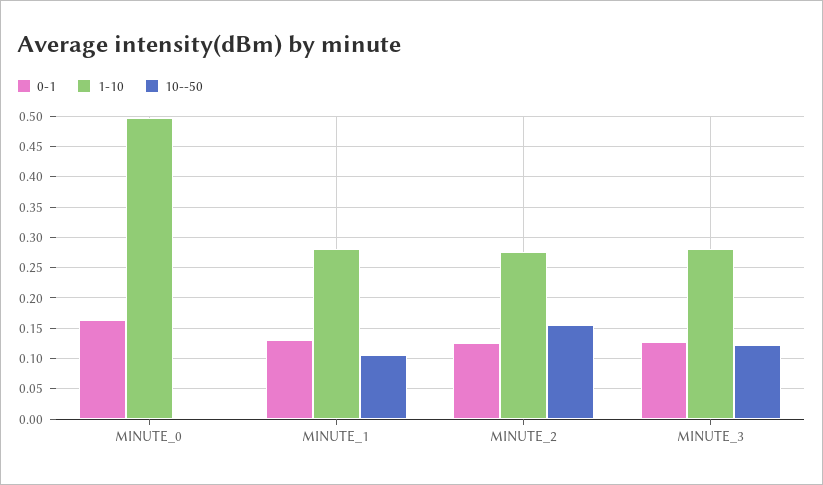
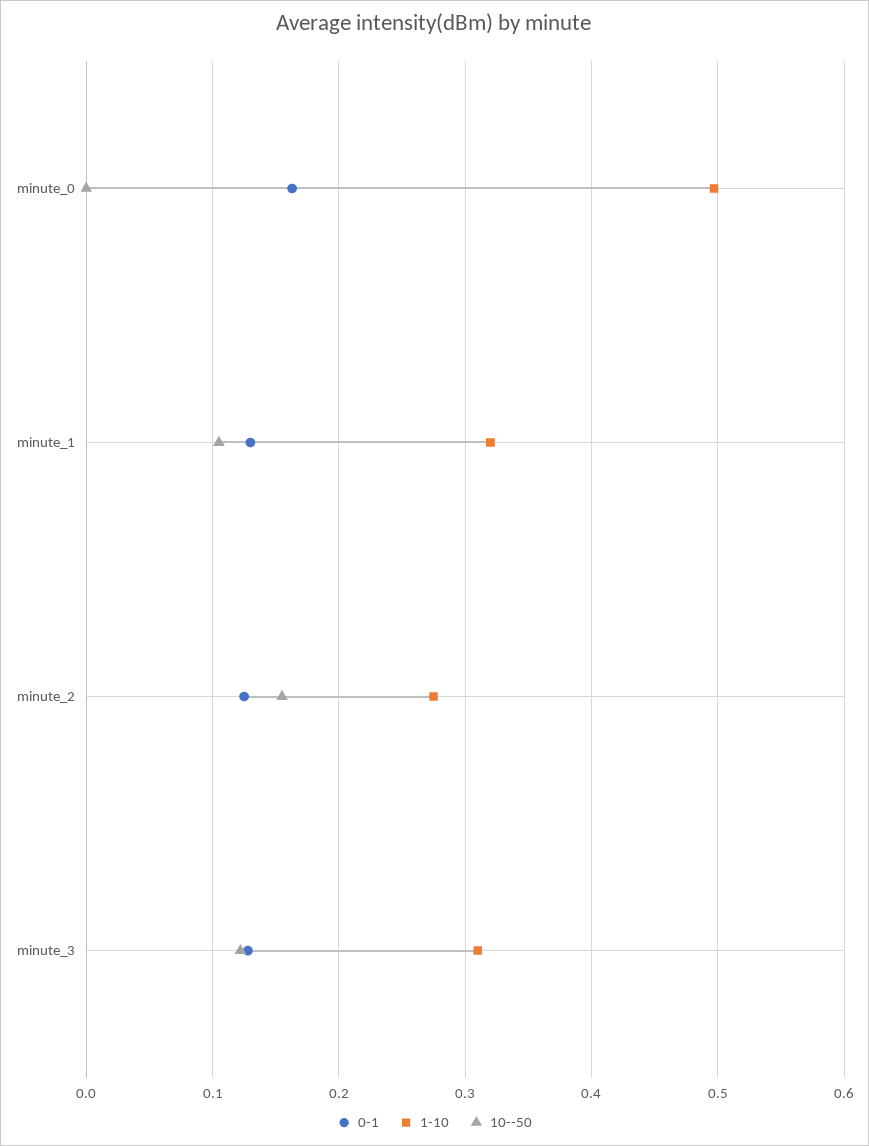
  {
    "0-1": {
      "MINUTE_0": 0.16,
      "MINUTE_1": 0.13,
      "MINUTE_2": 0.13,
      "MINUTE_3": 0.13
    },
    "1-10": {
      "MINUTE_0": 0.5,
-     "MINUTE_1": 0.28,
+     "MINUTE_1": 0.32,
      "MINUTE_2": 0.28,
-     "MINUTE_3": 0.28
+     "MINUTE_3": 0.31
    },
    "10--50": {
      "MINUTE_0": 0,
      "MINUTE_1": 0.11,
      "MINUTE_2": 0.16,
      "MINUTE_3": 0.12
    }
  }

